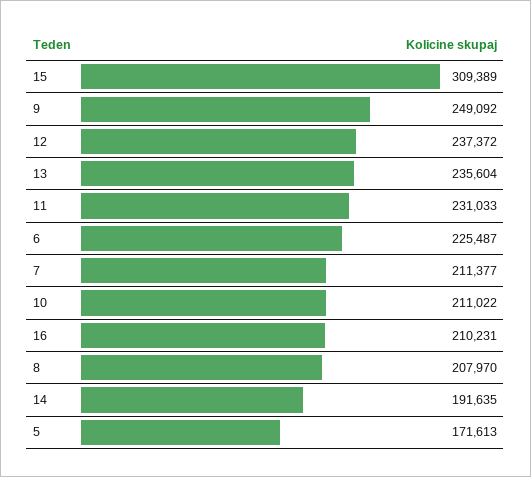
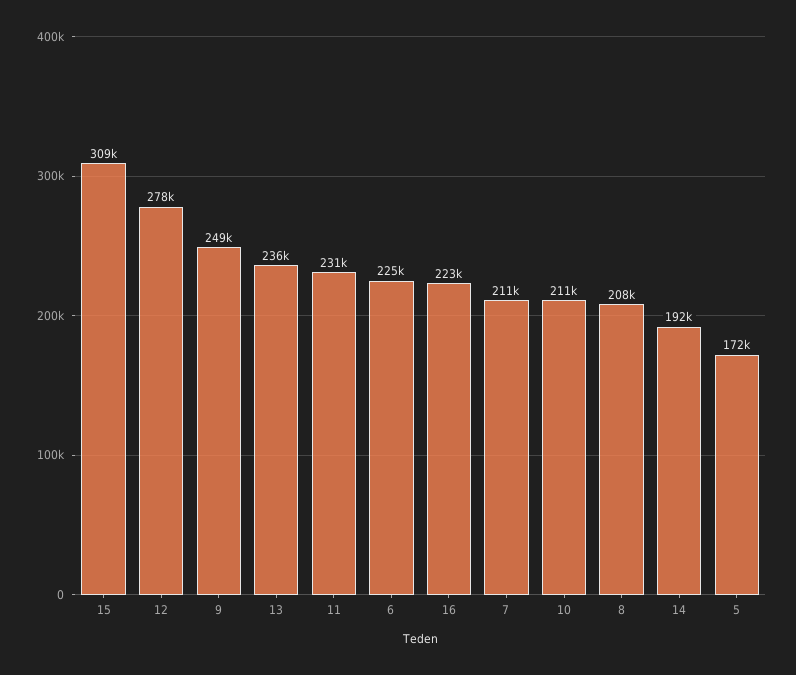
  {
    "15": 309389,
    "9": 249092,
-   "12": 237372,
+   "12": 278000,
    "13": 235604,
    "11": 231033,
    "6": 225487,
    "7": 211377,
    "10": 211022,
-   "16": 210231,
+   "16": 223000,
    "8": 207970,
    "14": 191635,
    "5": 171613
  }

